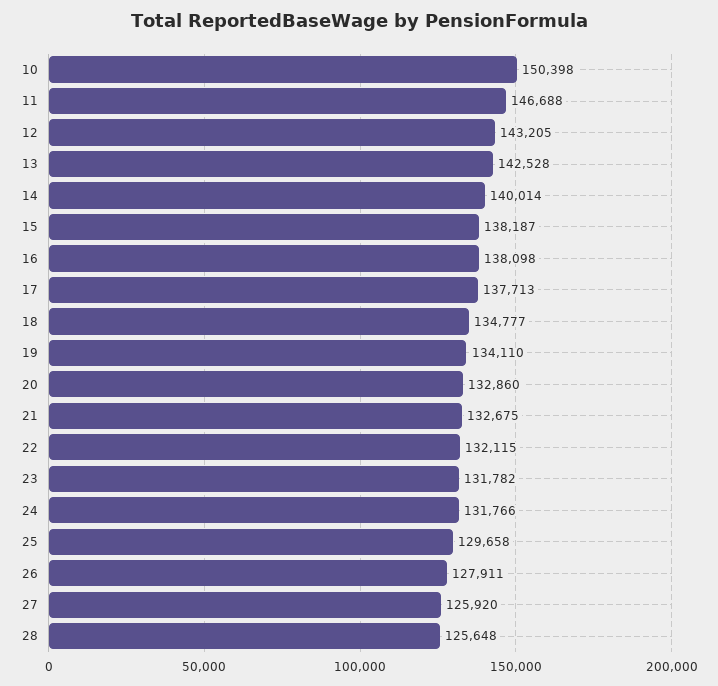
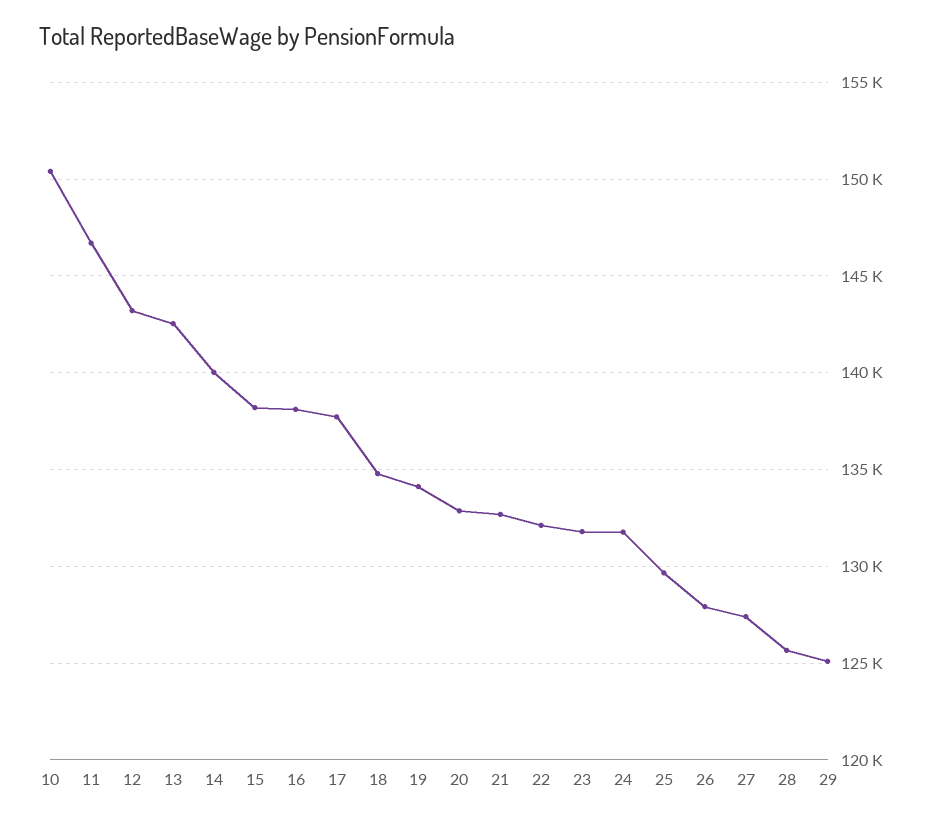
  {
    "10": 150398,
    "11": 146688,
    "12": 143205,
    "13": 142528,
    "14": 140014,
    "15": 138187,
    "16": 138098,
    "17": 137713,
    "18": 134777,
    "19": 134110,
    "20": 132860,
    "21": 132675,
    "22": 132115,
    "23": 131782,
    "24": 131766,
    "25": 129658,
    "26": 127911,
-   "27": 125920,
+   "27": 127500,
-   "28": 125648
+   "28": 125648,
+   "29": 125000
  }

